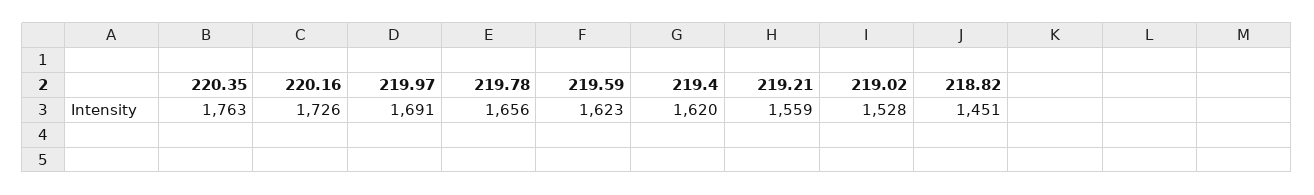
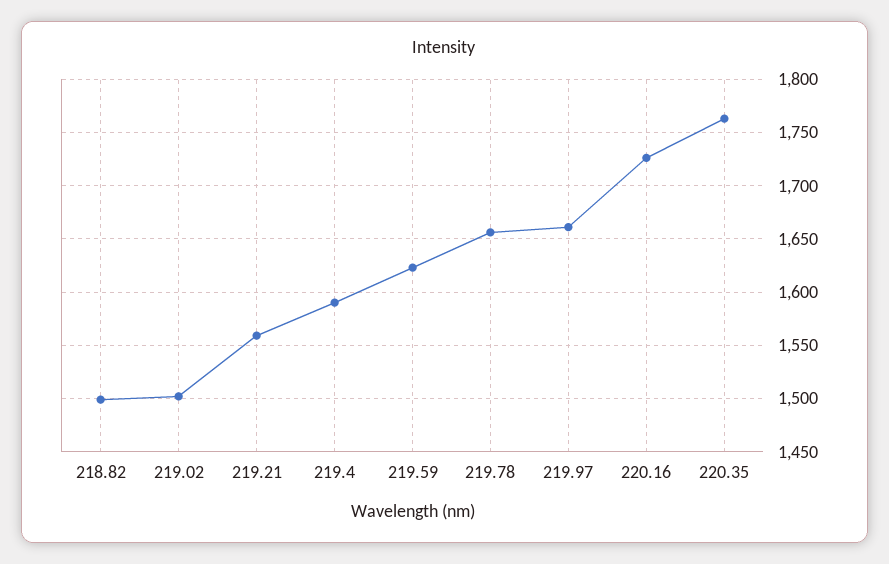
  {
    "220.35": 1763,
    "220.16": 1726,
-   "219.97": 1691,
+   "219.97": 1660,
    "219.78": 1656,
    "219.59": 1623,
-   "219.4": 1620,
+   "219.4": 1590,
    "219.21": 1559,
-   "219.02": 1528,
+   "219.02": 1500,
-   "218.82": 1451
+   "218.82": 1500
  }

